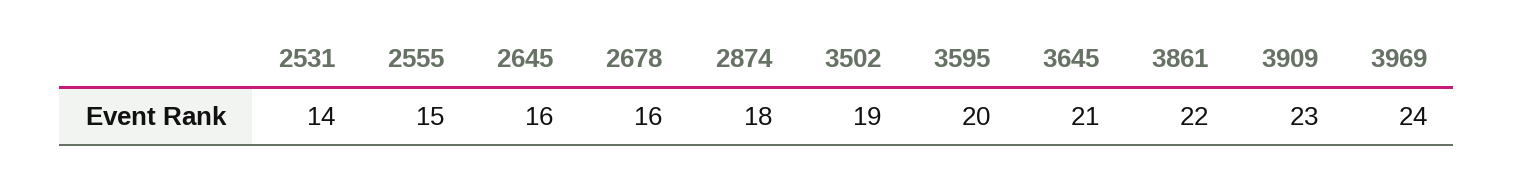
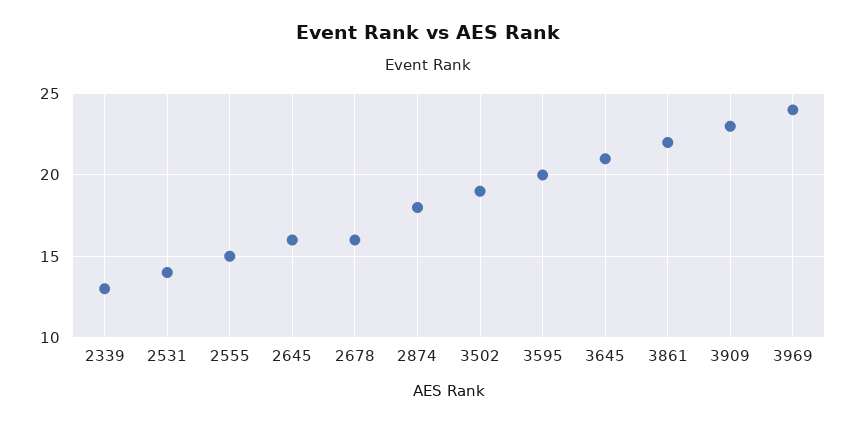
  {
    "2531": 14,
    "2555": 15,
    "2645": 16,
    "2678": 16,
    "2874": 18,
    "3502": 19,
    "3595": 20,
    "3645": 21,
    "3861": 22,
    "3909": 23,
-   "3969": 24
+   "3969": 24,
+   "2339": 13
  }

